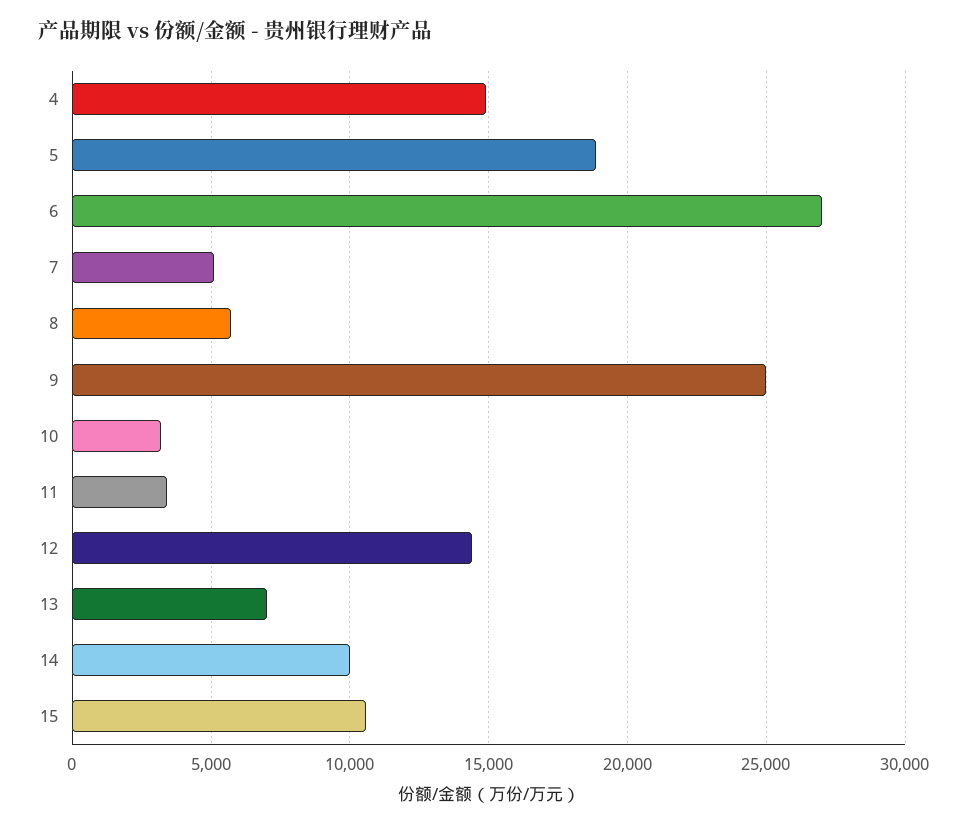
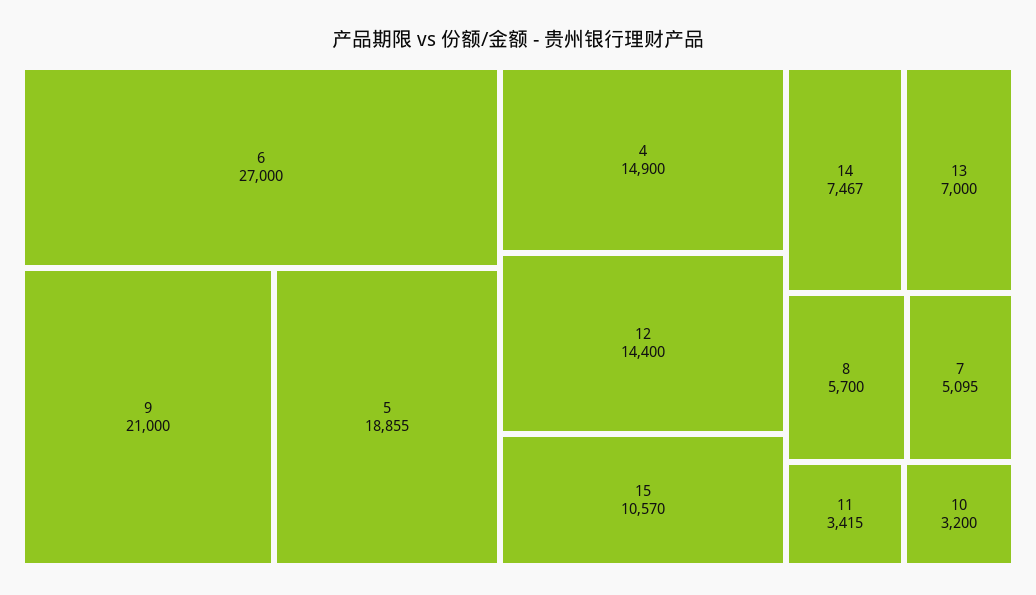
  {
    "4": 14900,
    "5": 18855,
    "6": 27000,
    "7": 5095,
    "8": 5700,
-   "9": 25000,
+   "9": 21000,
    "10": 3200,
    "11": 3415,
    "12": 14400,
    "13": 7000,
-   "14": 10000,
+   "14": 7467,
    "15": 10570
  }

